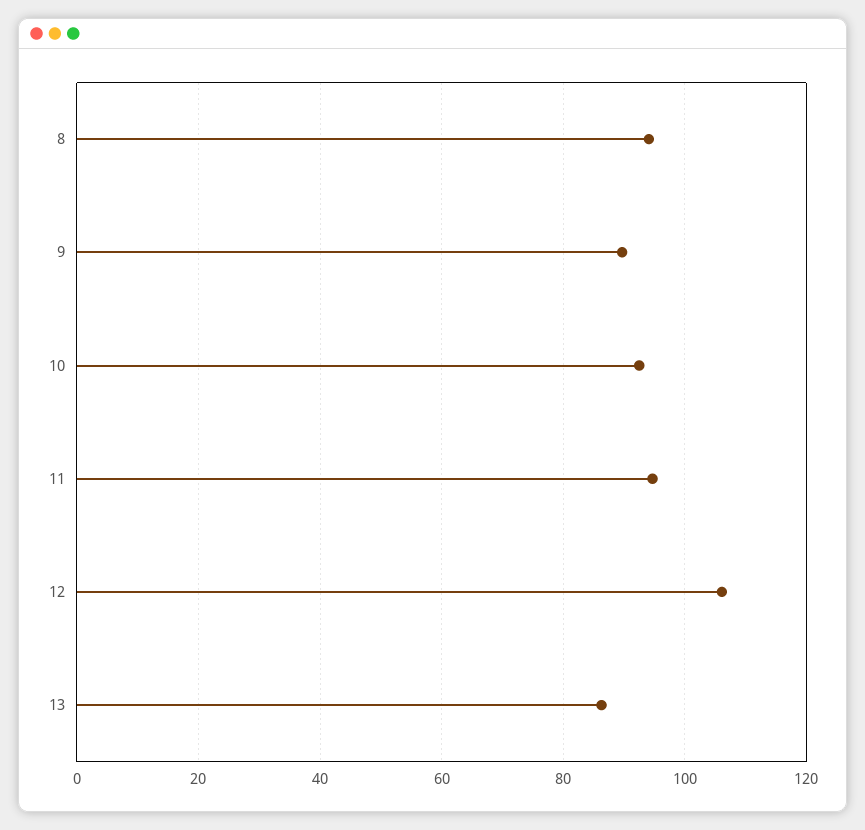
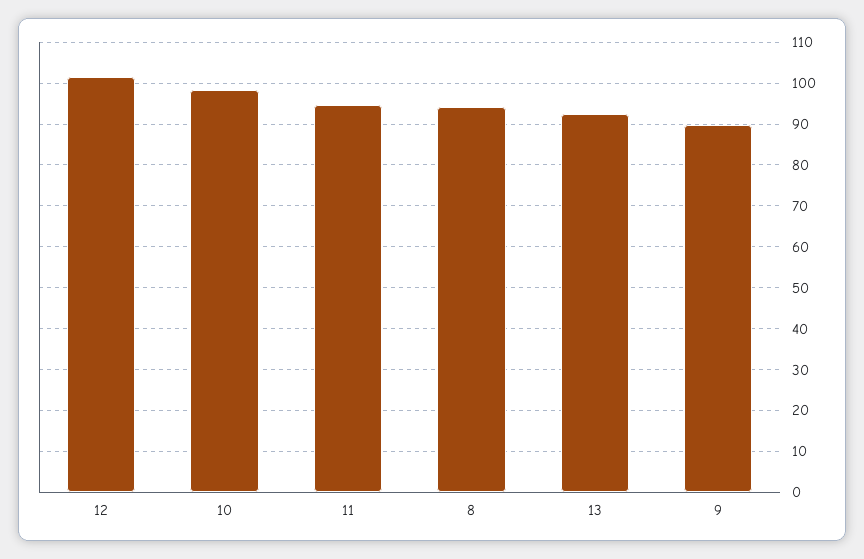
  {
    "8": 94,
    "9": 90,
-   "10": 92,
+   "10": 98,
    "11": 94,
-   "12": 106,
+   "12": 102,
-   "13": 86
+   "13": 92
  }

